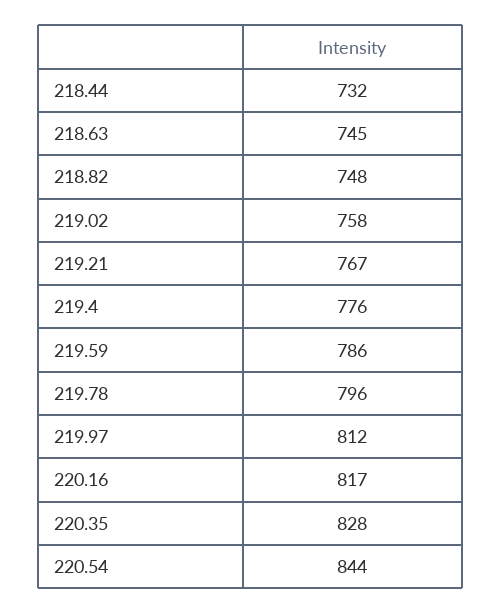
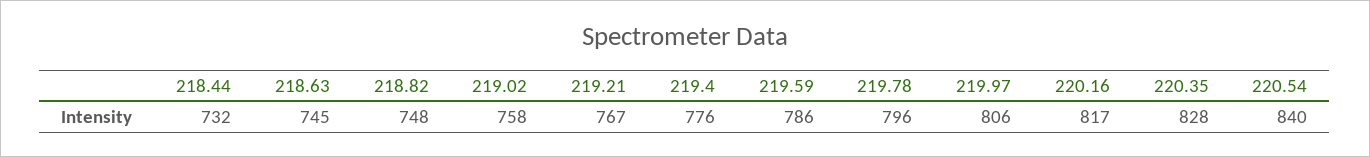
  {
    "218.44": 732,
    "218.63": 745,
    "218.82": 748,
    "219.02": 758,
    "219.21": 767,
    "219.4": 776,
    "219.59": 786,
    "219.78": 796,
-   "219.97": 812,
+   "219.97": 806,
    "220.16": 817,
    "220.35": 828,
-   "220.54": 844
+   "220.54": 840
  }

